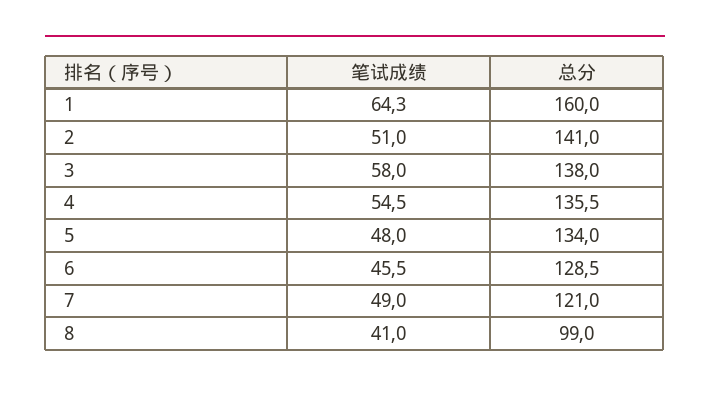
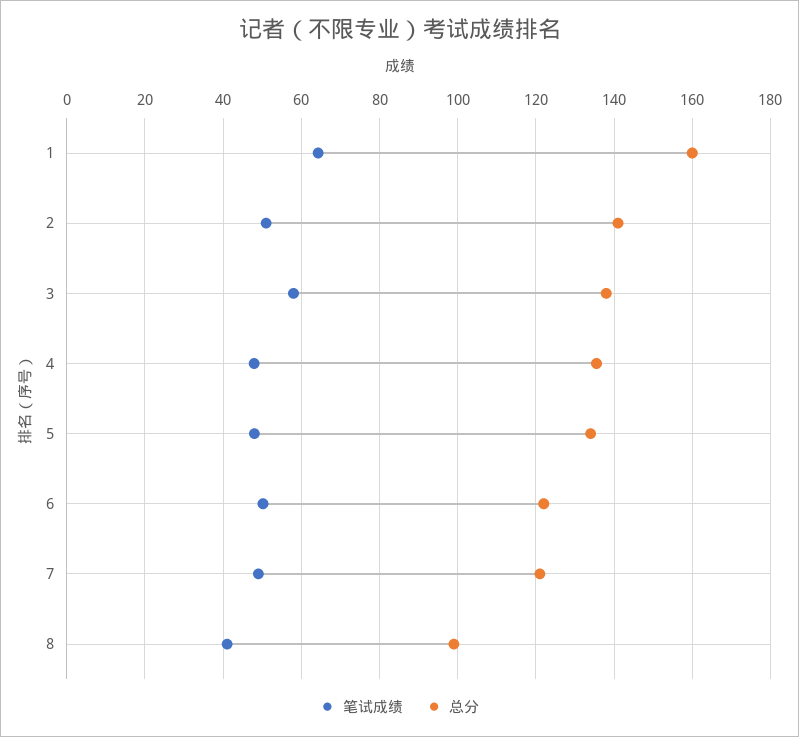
  {
    "笔试成绩": {
      "1": 64.3,
      "2": 51,
      "3": 58,
-     "4": 54.5,
+     "4": 48,
      "5": 48,
-     "6": 45.5,
+     "6": 50,
      "7": 49,
      "8": 41
    },
    "总分": {
      "1": 160,
      "2": 141,
      "3": 138,
      "4": 135.5,
      "5": 134,
-     "6": 128.5,
+     "6": 122,
      "7": 121,
      "8": 99
    }
  }

